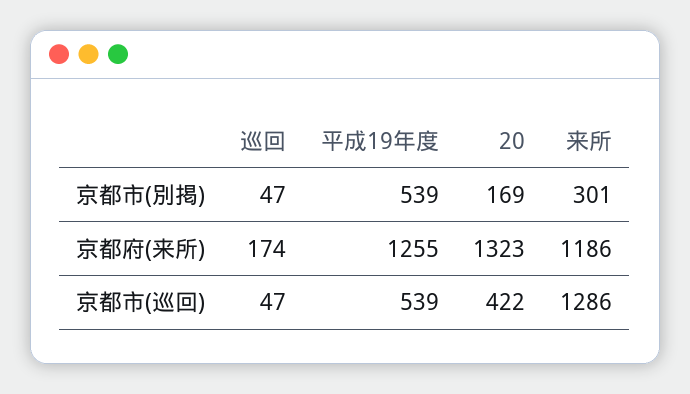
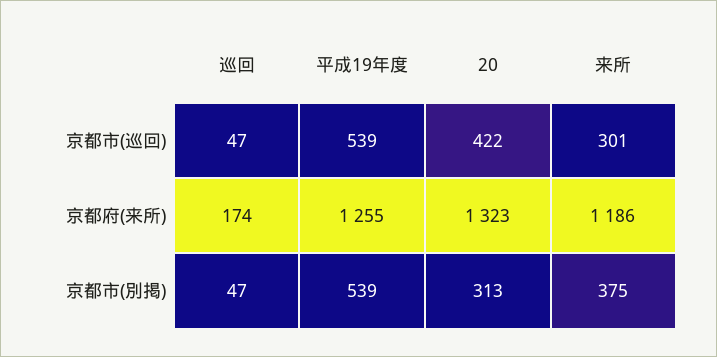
  {
    "巡回": {
      "京都市(別掲)": 47,
      "京都府(来所)": 174,
      "京都市(巡回)": 47
    },
    "平成19年度": {
      "京都市(別掲)": 539,
      "京都府(来所)": 1255,
      "京都市(巡回)": 539
    },
    "20": {
-     "京都市(別掲)": 169,
+     "京都市(別掲)": 313,
      "京都府(来所)": 1323,
      "京都市(巡回)": 422
    },
    "来所": {
-     "京都市(別掲)": 301,
+     "京都市(別掲)": 375,
      "京都府(来所)": 1186,
-     "京都市(巡回)": 1286
+     "京都市(巡回)": 301
    }
  }

